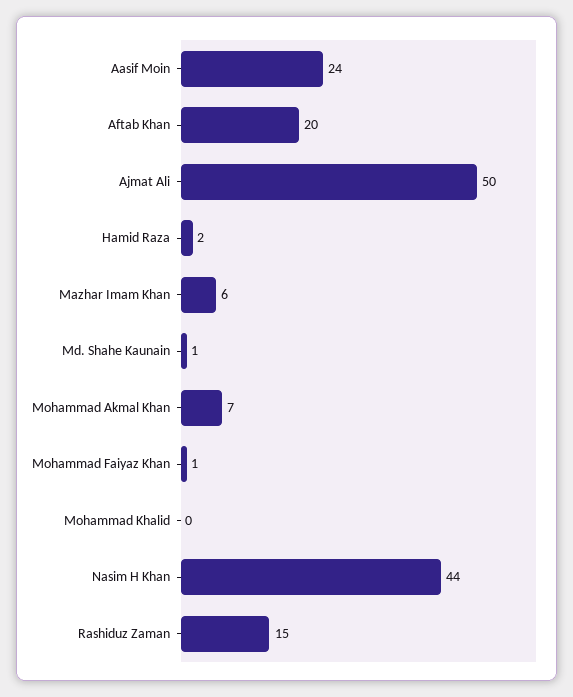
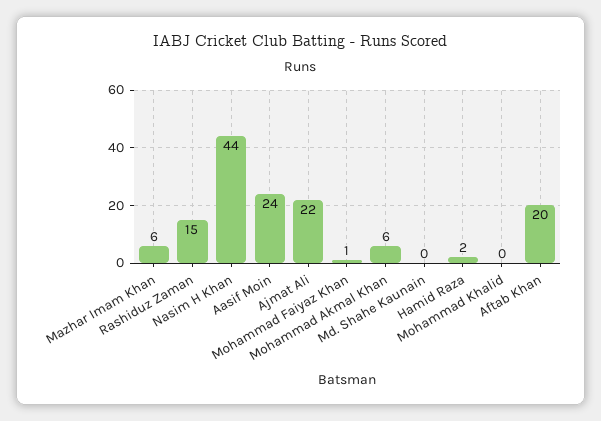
  {
    "Aasif Moin": 24,
    "Aftab Khan": 20,
-   "Ajmat Ali": 50,
+   "Ajmat Ali": 22,
    "Hamid Raza": 2,
    "Mazhar Imam Khan": 6,
-   "Md. Shahe Kaunain": 1,
+   "Md. Shahe Kaunain": 0,
-   "Mohammad Akmal Khan": 7,
+   "Mohammad Akmal Khan": 6,
    "Mohammad Faiyaz Khan": 1,
    "Mohammad Khalid": 0,
    "Nasim H Khan": 44,
    "Rashiduz Zaman": 15
  }

